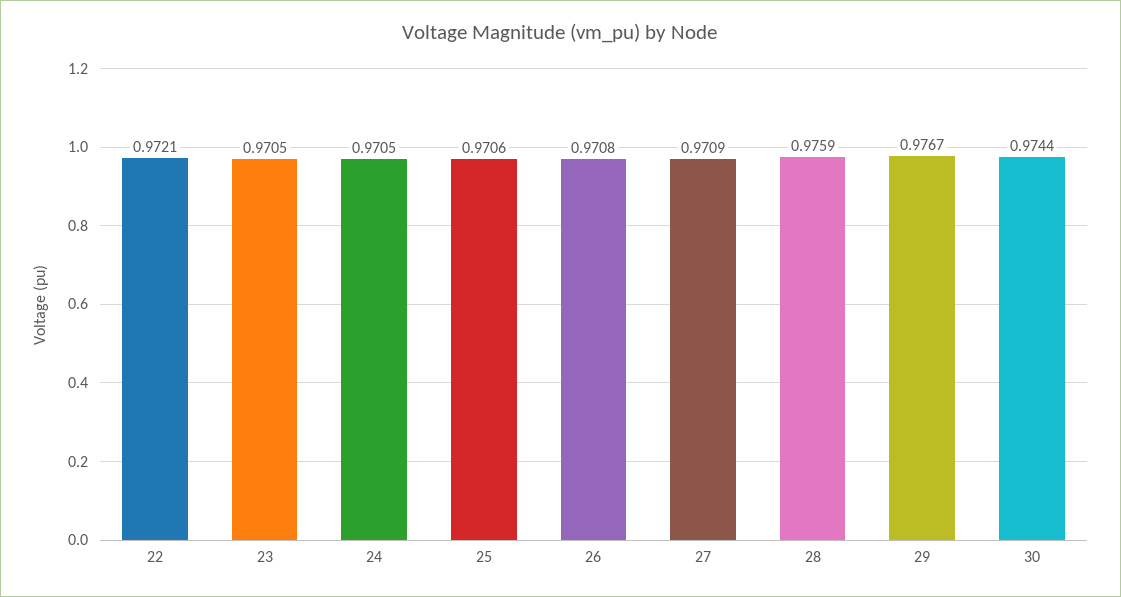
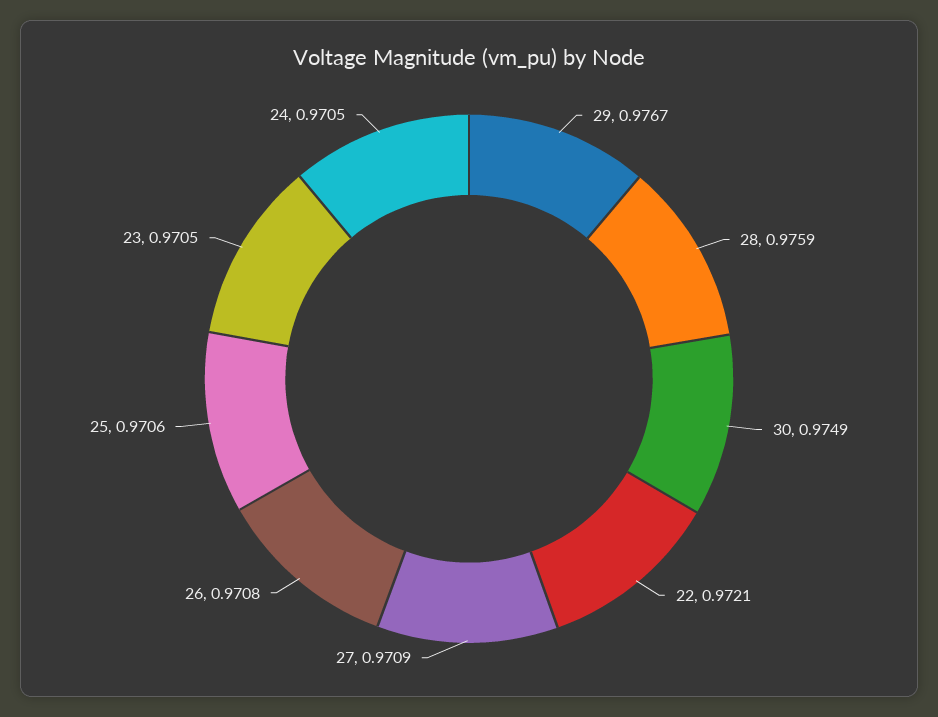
  {
    "22": 0.9721,
    "23": 0.9705,
    "24": 0.9705,
    "25": 0.9706,
    "26": 0.9708,
    "27": 0.9709,
    "28": 0.9759,
    "29": 0.9767,
-   "30": 0.9744
+   "30": 0.9749
  }

